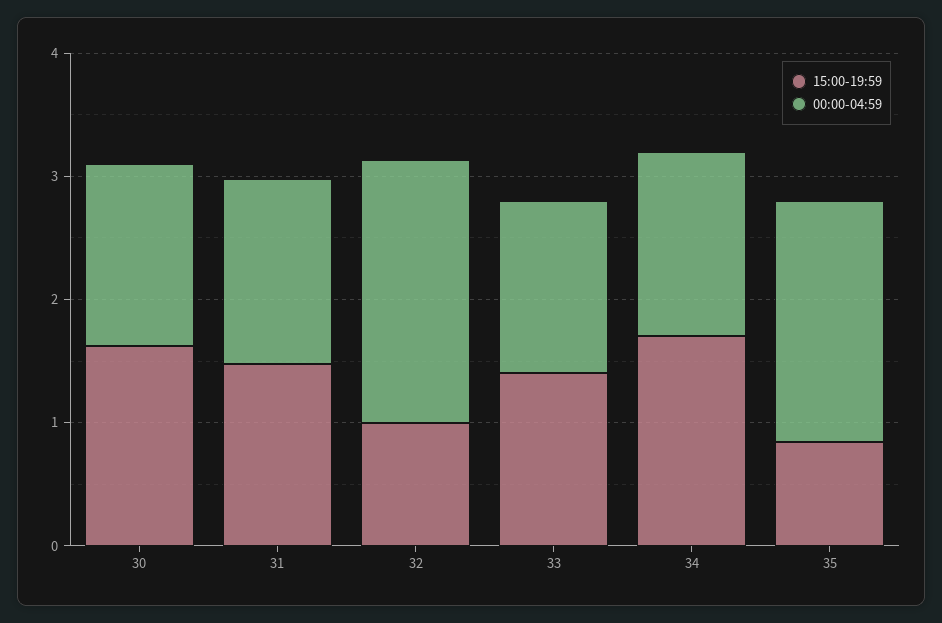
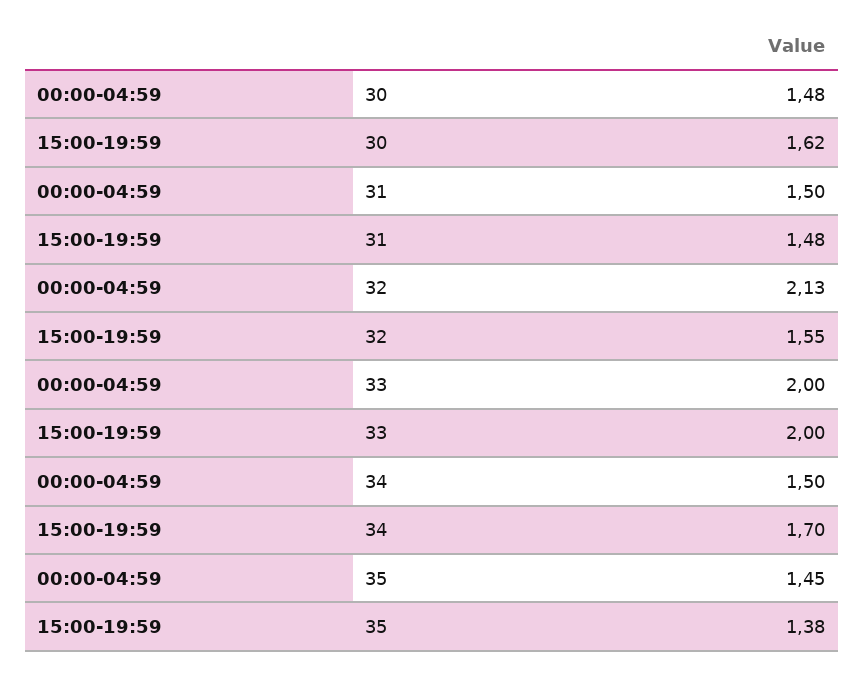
  {
    "15:00-19:59": {
      "30": 1.62,
      "31": 1.48,
-     "32": 1,
+     "32": 1.55,
-     "33": 1.4,
+     "33": 2,
      "34": 1.7,
-     "35": 0.8
+     "35": 1.38
    },
    "00:00-04:59": {
      "30": 1.48,
      "31": 1.5,
      "32": 2.13,
-     "33": 1.4,
+     "33": 2,
      "34": 1.5,
-     "35": 2
+     "35": 1.45
    }
  }

